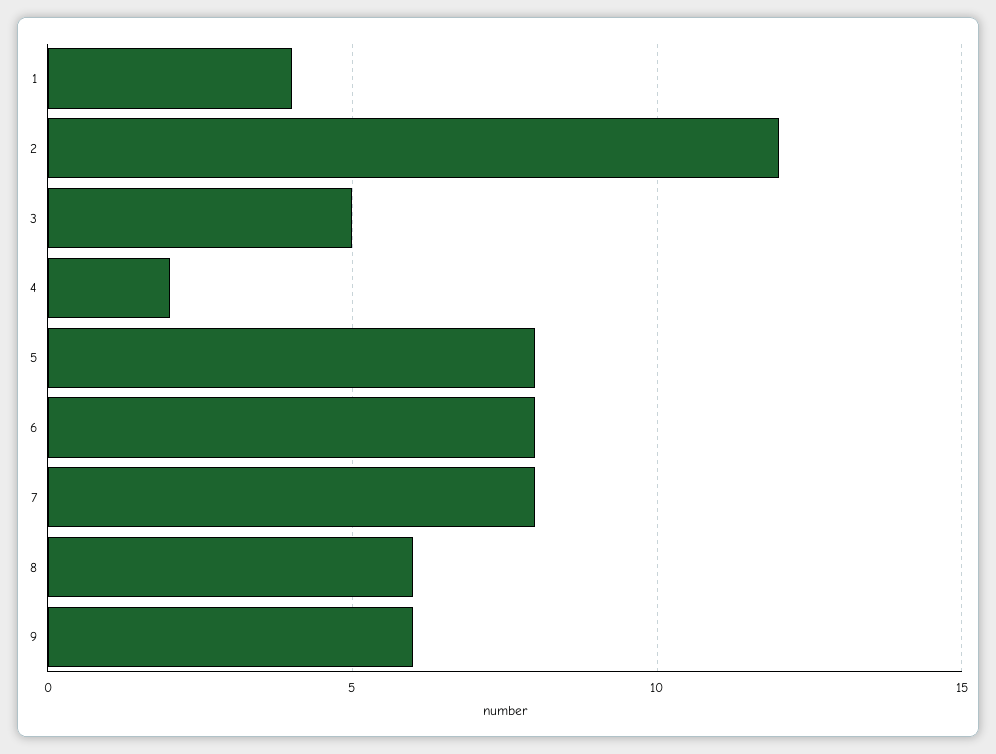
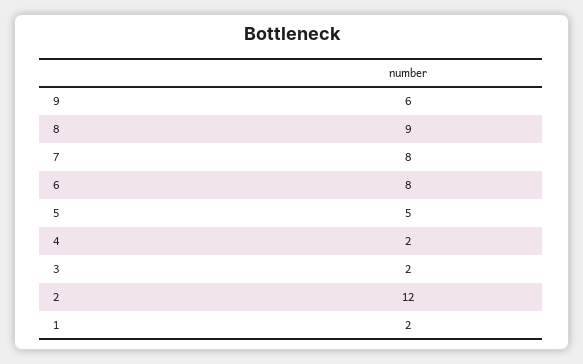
  {
-   "1": 4,
+   "1": 2,
    "2": 12,
-   "3": 5,
+   "3": 2,
    "4": 2,
-   "5": 8,
+   "5": 5,
    "6": 8,
    "7": 8,
-   "8": 6,
+   "8": 9,
    "9": 6
  }

